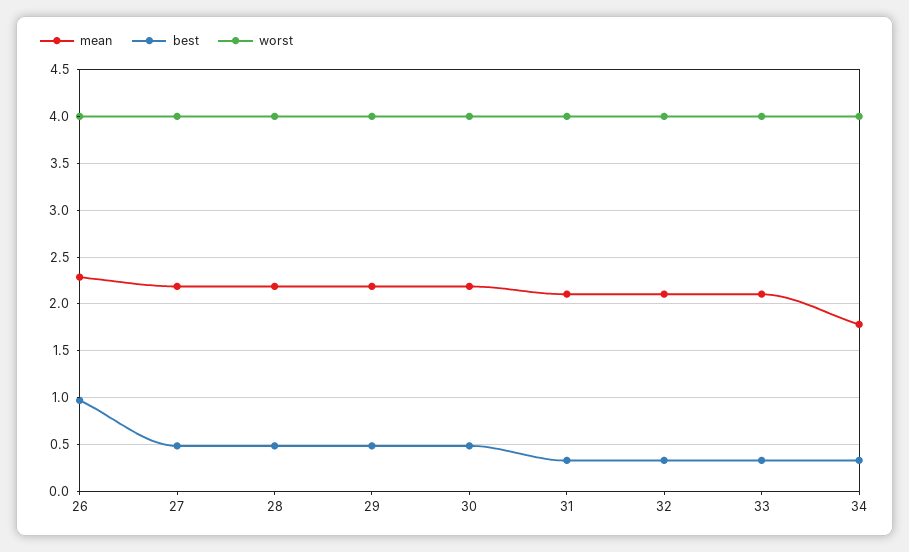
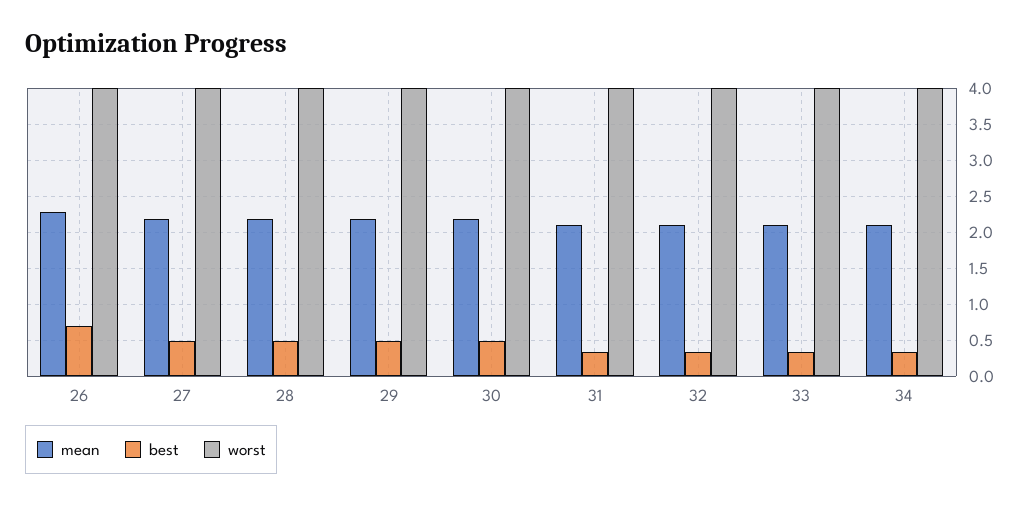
  {
    "mean": {
      "26": 2.3,
      "27": 2.2,
      "28": 2.2,
      "29": 2.2,
      "30": 2.2,
      "31": 2.1,
      "32": 2.1,
      "33": 2.1,
-     "34": 1.8
+     "34": 2.1
    },
    "best": {
-     "26": 1,
+     "26": 0.7,
      "27": 0.5,
      "28": 0.5,
      "29": 0.5,
      "30": 0.5,
      "31": 0.3,
      "32": 0.3,
      "33": 0.3,
      "34": 0.3
    },
    "worst": {
      "26": 4,
      "27": 4,
      "28": 4,
      "29": 4,
      "30": 4,
      "31": 4,
      "32": 4,
      "33": 4,
      "34": 4
    }
  }

